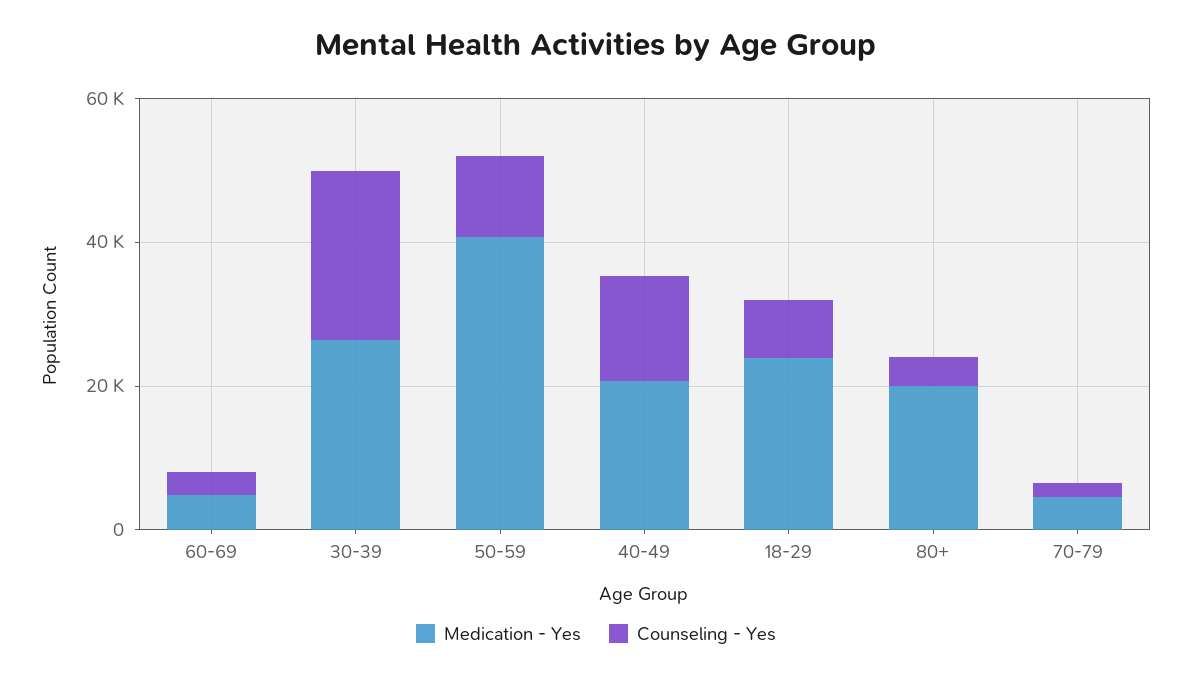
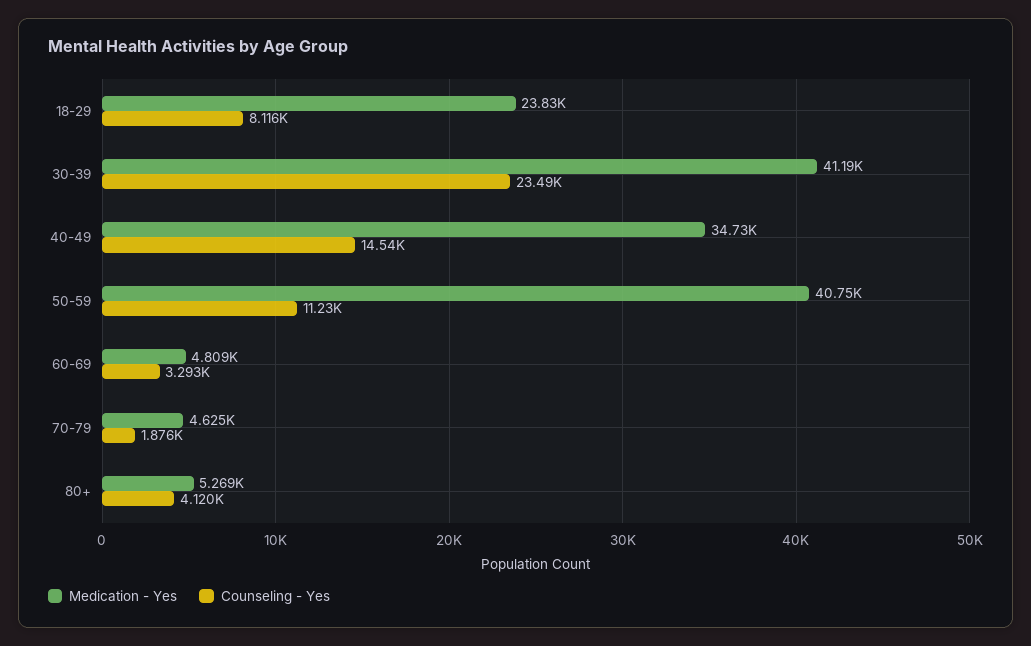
  {
    "Medication - Yes": {
      "60-69": 4809,
-     "30-39": 25000,
+     "30-39": 41190,
      "50-59": 40750,
-     "40-49": 20000,
+     "40-49": 34730,
      "18-29": 23830,
-     "80+": 20000,
+     "80+": 5269,
      "70-79": 4625
    },
    "Counseling - Yes": {
      "60-69": 3293,
      "30-39": 23490,
      "50-59": 11230,
      "40-49": 14540,
      "18-29": 8116,
      "80+": 4120,
      "70-79": 1876
    }
  }

